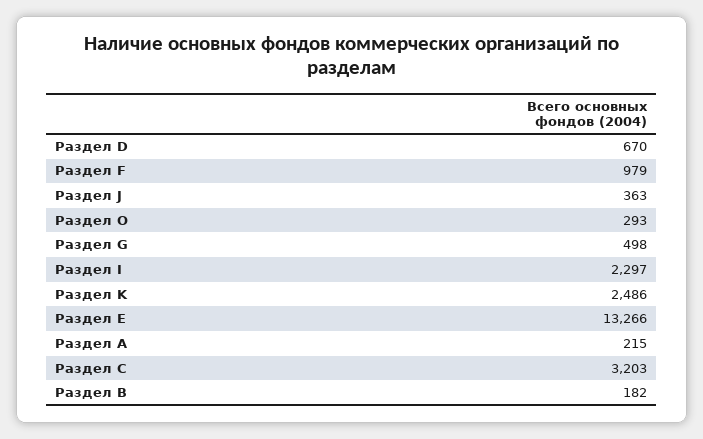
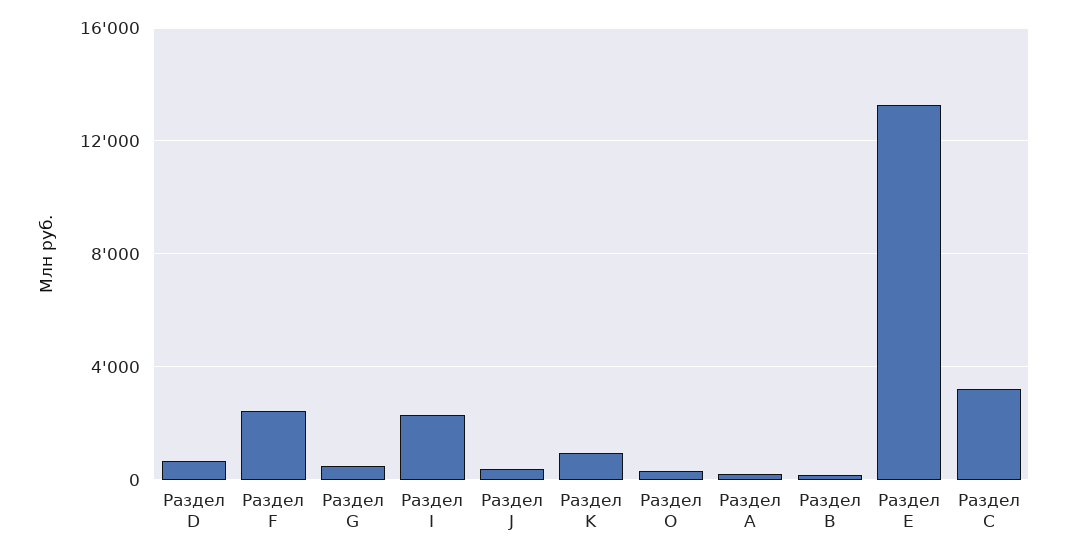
  {
    "Раздел D": 670,
-   "Раздел F": 979,
+   "Раздел F": 2500,
    "Раздел J": 363,
    "Раздел O": 293,
    "Раздел G": 498,
    "Раздел I": 2297,
-   "Раздел K": 2486,
+   "Раздел K": 1000,
    "Раздел Е": 13266,
    "Раздел А": 215,
    "Раздел С": 3203,
    "Раздел В": 182
  }

